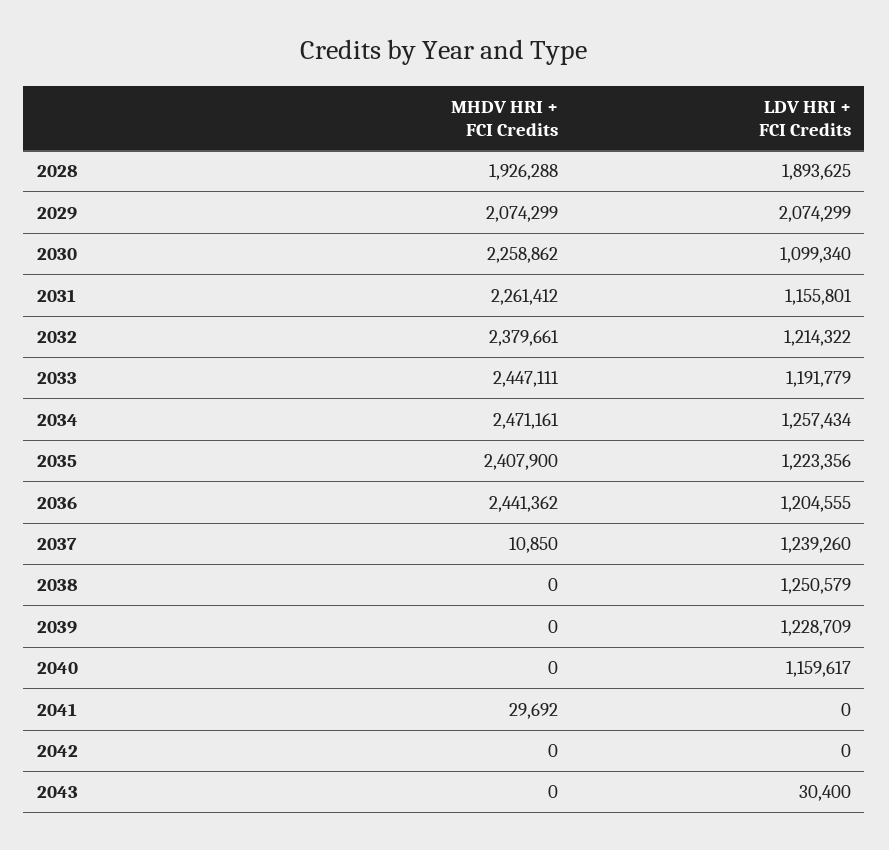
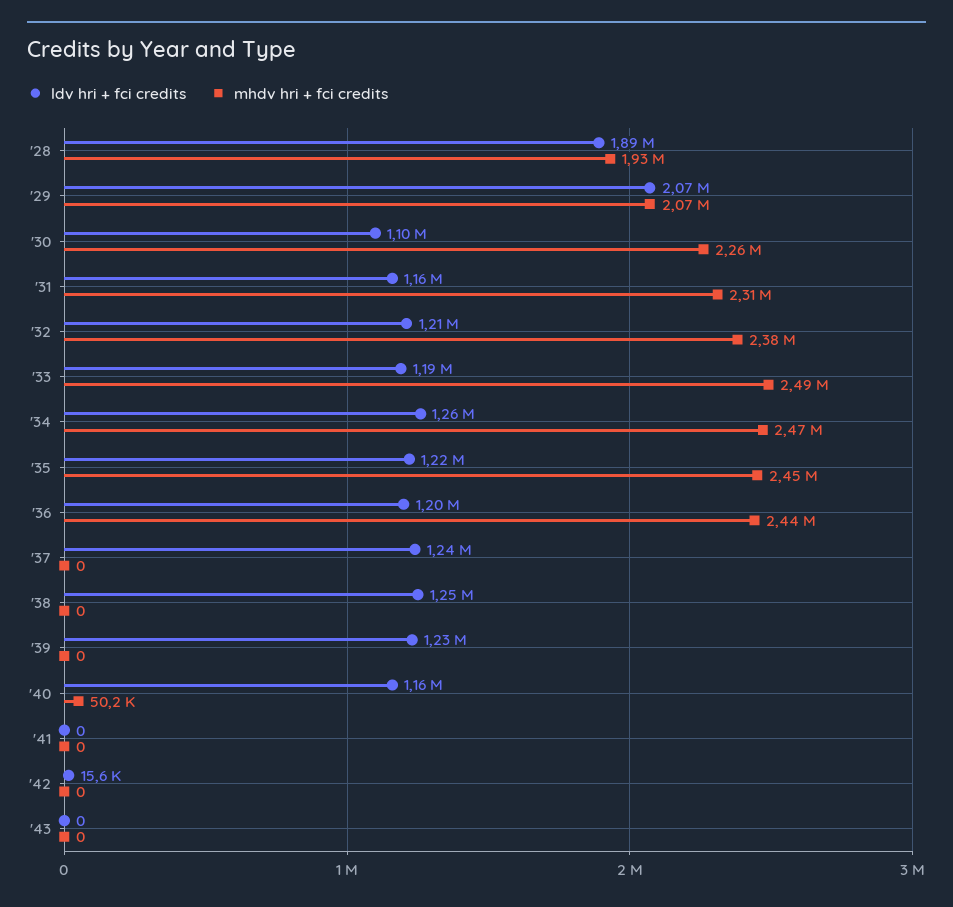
  {
    "MHDV HRI + FCI Credits": {
      "2028": 1926288,
      "2029": 2074299,
      "2030": 2258862,
-     "2031": 2261412,
+     "2031": 2310000,
      "2032": 2379661,
-     "2033": 2447111,
+     "2033": 2490000,
      "2034": 2471161,
-     "2035": 2407900,
+     "2035": 2450000,
      "2036": 2441362,
-     "2037": 10850,
+     "2037": 0,
      "2038": 0,
      "2039": 0,
-     "2040": 0,
+     "2040": 50200,
-     "2041": 29692,
+     "2041": 0,
      "2042": 0,
      "2043": 0
    },
    "LDV HRI + FCI Credits": {
      "2028": 1893625,
      "2029": 2074299,
      "2030": 1099340,
      "2031": 1155801,
      "2032": 1214322,
      "2033": 1191779,
      "2034": 1257434,
      "2035": 1223356,
      "2036": 1204555,
      "2037": 1239260,
      "2038": 1250579,
      "2039": 1228709,
      "2040": 1159617,
      "2041": 0,
-     "2042": 0,
+     "2042": 15600,
-     "2043": 30400
+     "2043": 0
    }
  }

